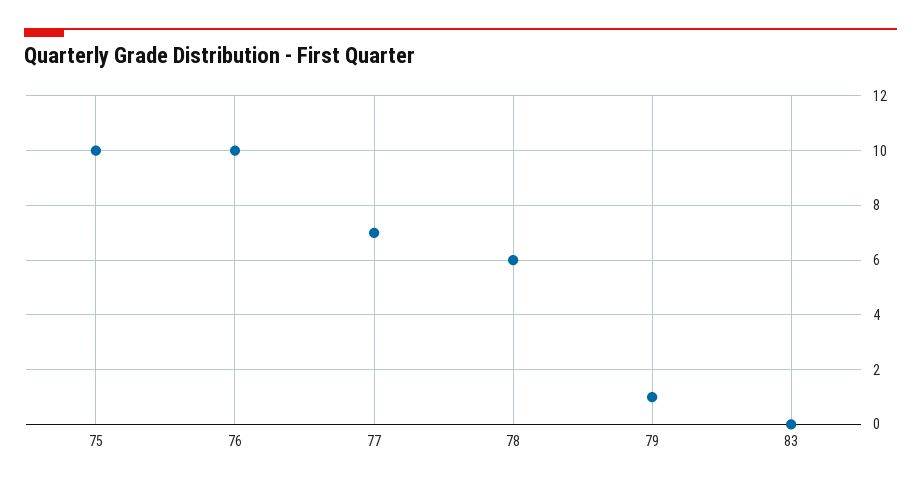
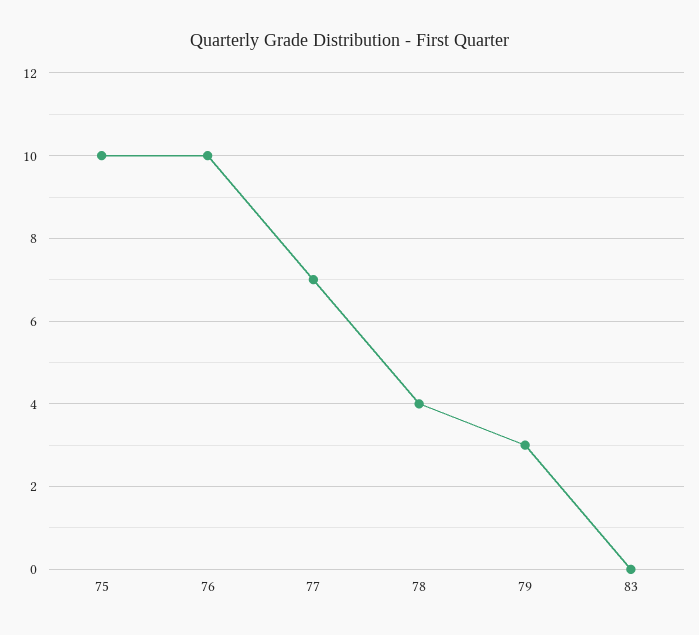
  {
    "75": 10,
    "76": 10,
    "77": 7,
-   "78": 6,
+   "78": 4,
-   "79": 1,
+   "79": 3,
    "83": 0
  }

